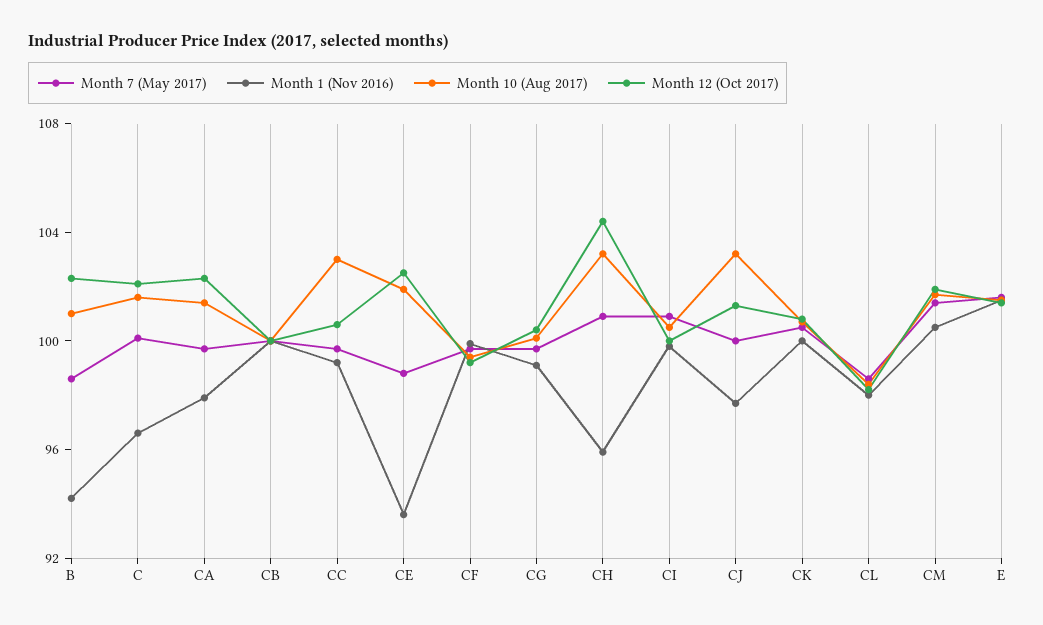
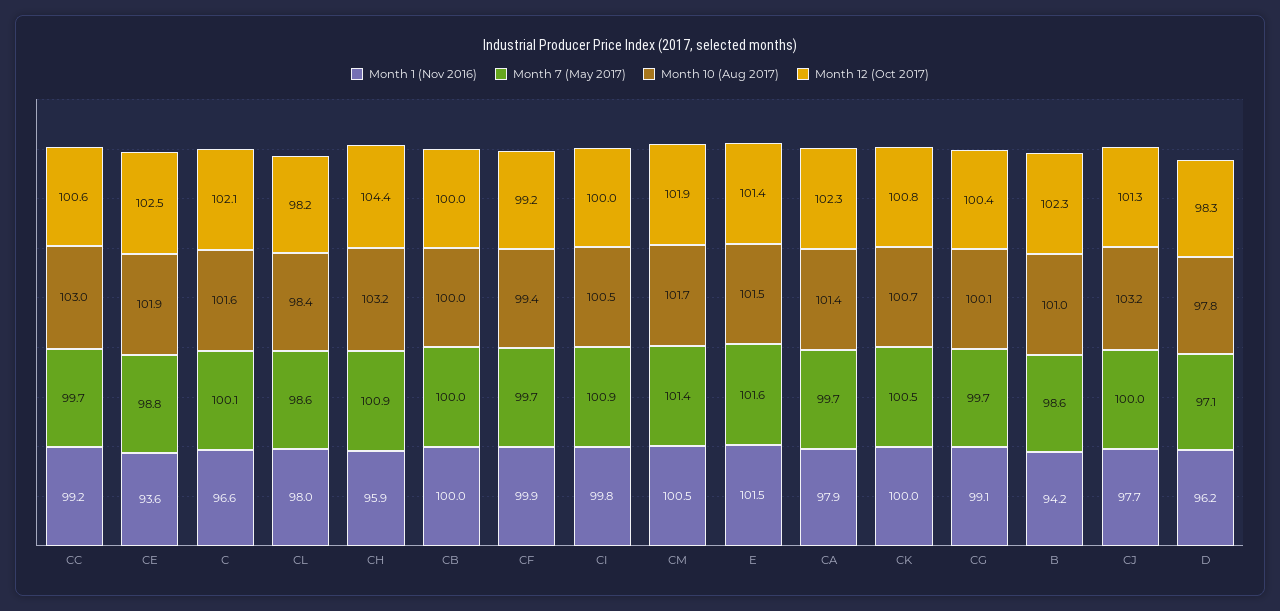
  {
    "Month 7 (May 2017)": {
      "B": 98.6,
      "C": 100.1,
      "CA": 99.7,
      "CB": 100,
      "CC": 99.7,
      "CE": 98.8,
      "CF": 99.7,
      "CG": 99.7,
      "CH": 100.9,
      "CI": 100.9,
      "CJ": 100,
      "CK": 100.5,
      "CL": 98.6,
      "CM": 101.4,
-     "E": 101.6
+     "E": 101.6,
+     "D": 97.1
    },
    "Month 1 (Nov 2016)": {
      "B": 94.2,
      "C": 96.6,
      "CA": 97.9,
      "CB": 100,
      "CC": 99.2,
      "CE": 93.6,
      "CF": 99.9,
      "CG": 99.1,
      "CH": 95.9,
      "CI": 99.8,
      "CJ": 97.7,
      "CK": 100,
      "CL": 98,
      "CM": 100.5,
-     "E": 101.5
+     "E": 101.5,
+     "D": 96.2
    },
    "Month 10 (Aug 2017)": {
      "B": 101,
      "C": 101.6,
      "CA": 101.4,
      "CB": 100,
      "CC": 103,
      "CE": 101.9,
      "CF": 99.4,
      "CG": 100.1,
      "CH": 103.2,
      "CI": 100.5,
      "CJ": 103.2,
      "CK": 100.7,
      "CL": 98.4,
      "CM": 101.7,
-     "E": 101.5
+     "E": 101.5,
+     "D": 97.8
    },
    "Month 12 (Oct 2017)": {
      "B": 102.3,
      "C": 102.1,
      "CA": 102.3,
      "CB": 100,
      "CC": 100.6,
      "CE": 102.5,
      "CF": 99.2,
      "CG": 100.4,
      "CH": 104.4,
      "CI": 100,
      "CJ": 101.3,
      "CK": 100.8,
      "CL": 98.2,
      "CM": 101.9,
-     "E": 101.4
+     "E": 101.4,
+     "D": 98.3
    }
  }

